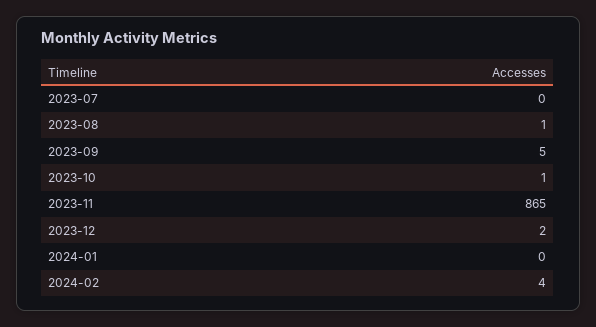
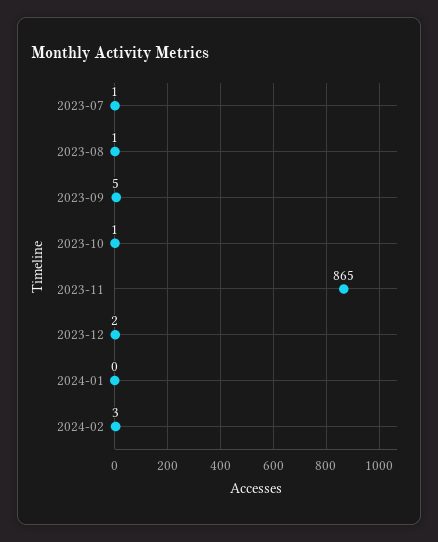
  {
-   "2023-07": 0,
+   "2023-07": 1,
    "2023-08": 1,
    "2023-09": 5,
    "2023-10": 1,
    "2023-11": 865,
    "2023-12": 2,
    "2024-01": 0,
-   "2024-02": 4
+   "2024-02": 3
  }

